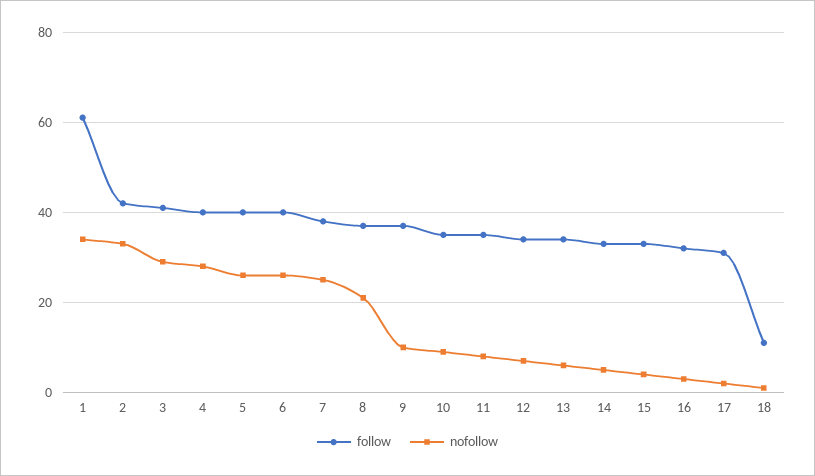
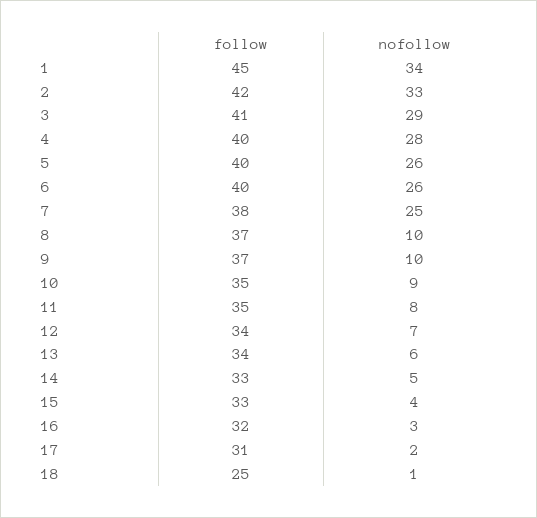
  {
    "follow": {
-     "1": 60,
+     "1": 45,
      "2": 42,
      "3": 41,
      "4": 40,
      "5": 40,
      "6": 40,
      "7": 38,
      "8": 37,
      "9": 37,
      "10": 35,
      "11": 35,
      "12": 34,
      "13": 34,
      "14": 33,
      "15": 33,
      "16": 32,
      "17": 31,
-     "18": 10
+     "18": 25
    },
    "nofollow": {
      "1": 34,
      "2": 33,
      "3": 29,
      "4": 28,
      "5": 26,
      "6": 26,
      "7": 25,
-     "8": 20,
+     "8": 10,
      "9": 10,
      "10": 9,
      "11": 8,
      "12": 7,
      "13": 6,
      "14": 5,
      "15": 4,
      "16": 3,
      "17": 2,
      "18": 1
    }
  }

